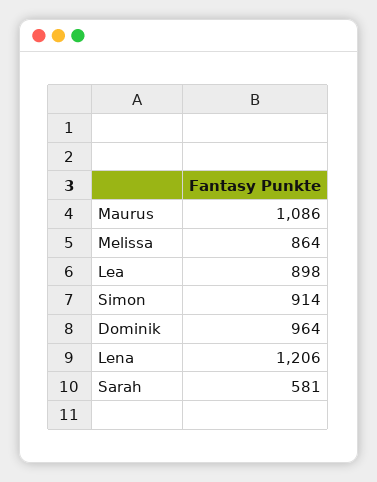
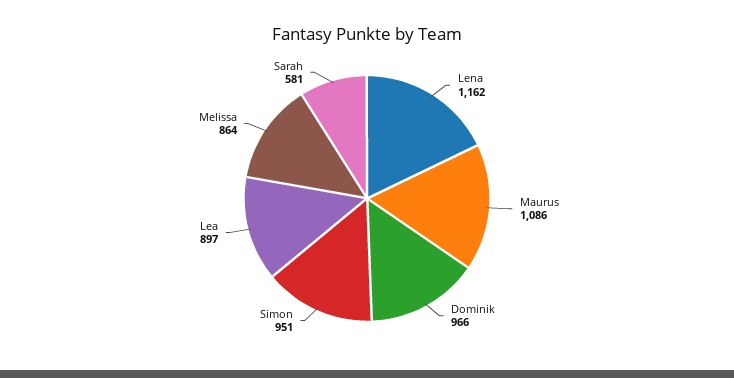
  {
    "Maurus": 1086,
    "Melissa": 864,
-   "Lea": 898,
+   "Lea": 897,
-   "Simon": 914,
+   "Simon": 951,
-   "Dominik": 964,
+   "Dominik": 966,
-   "Lena": 1206,
+   "Lena": 1162,
    "Sarah": 581
  }

